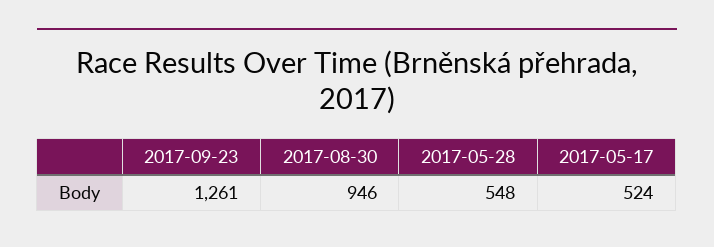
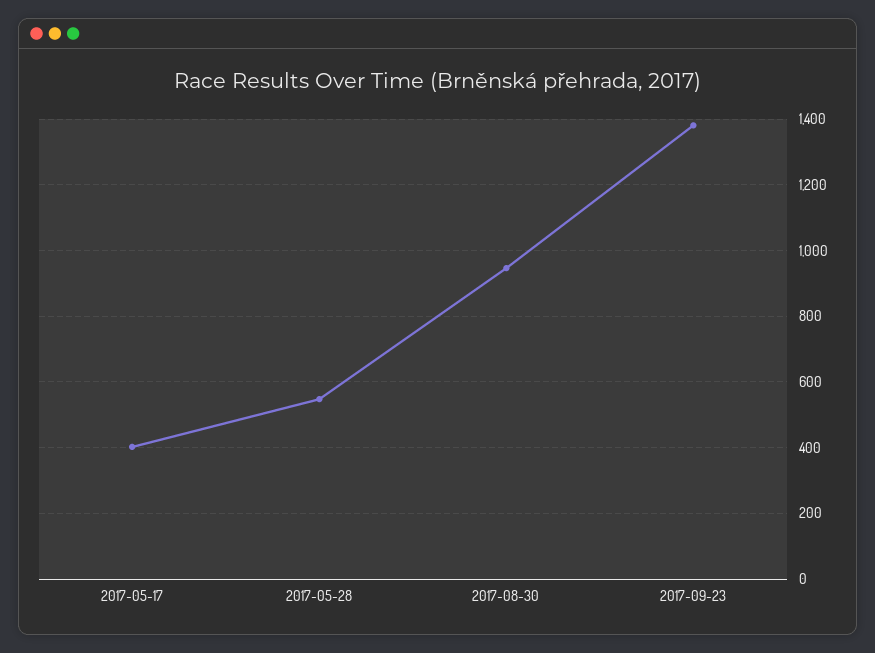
  {
-   "2017-09-23": 1261,
+   "2017-09-23": 1380,
    "2017-08-30": 946,
    "2017-05-28": 548,
-   "2017-05-17": 524
+   "2017-05-17": 400
  }

